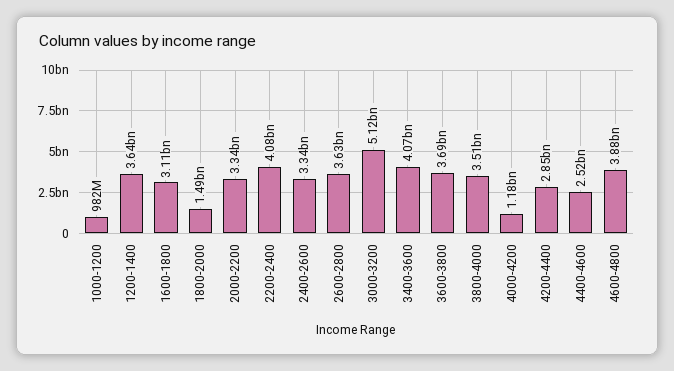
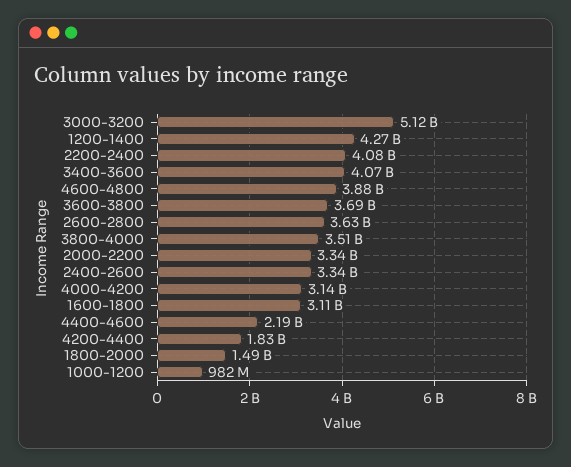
  {
    "1000-1200": 982000000,
-   "1200-1400": 3640000000,
+   "1200-1400": 4270000000,
    "1600-1800": 3110000000,
    "1800-2000": 1490000000,
    "2000-2200": 3340000000,
    "2200-2400": 4080000000,
    "2400-2600": 3340000000,
    "2600-2800": 3630000000,
    "3000-3200": 5120000000,
    "3400-3600": 4070000000,
    "3600-3800": 3690000000,
    "3800-4000": 3510000000,
-   "4000-4200": 1180000000,
+   "4000-4200": 3140000000,
-   "4200-4400": 2850000000,
+   "4200-4400": 1830000000,
-   "4400-4600": 2520000000,
+   "4400-4600": 2190000000,
    "4600-4800": 3880000000
  }

